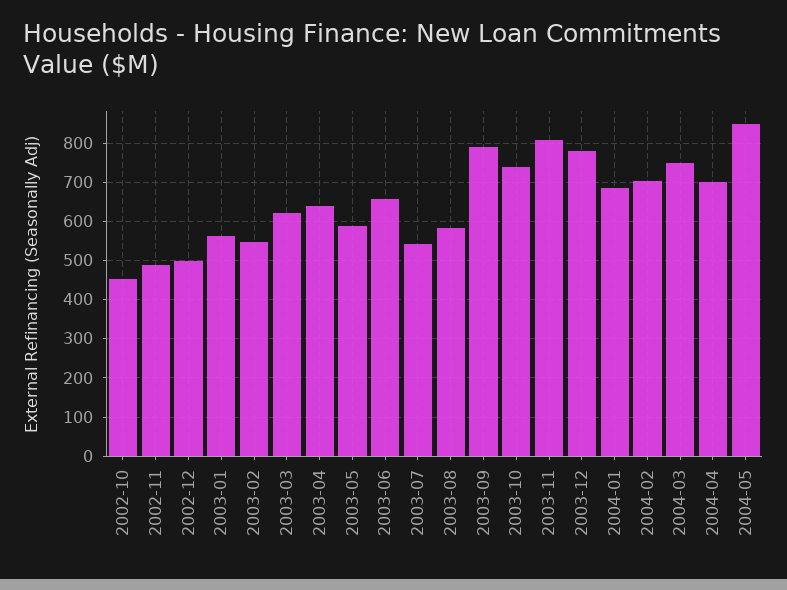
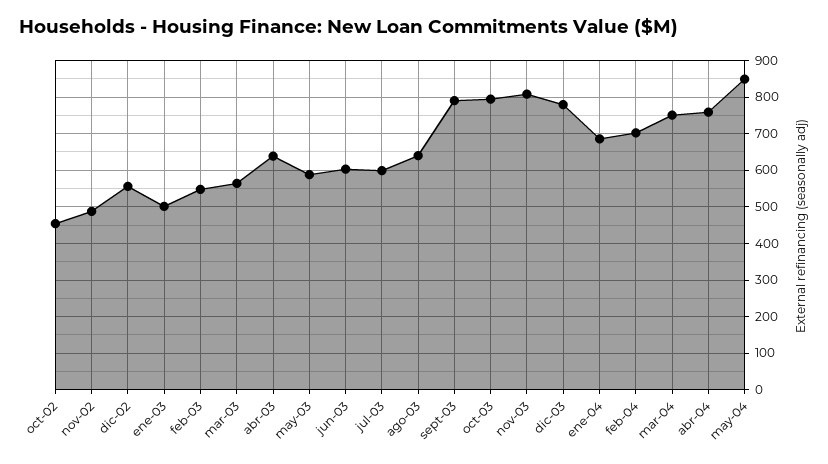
  {
    "2002-10": 460,
    "2002-11": 480,
-   "2002-12": 500,
+   "2002-12": 560,
-   "2003-01": 560,
+   "2003-01": 500,
    "2003-02": 540,
-   "2003-03": 620,
+   "2003-03": 560,
    "2003-04": 640,
    "2003-05": 580,
-   "2003-06": 660,
+   "2003-06": 600,
-   "2003-07": 540,
+   "2003-07": 600,
-   "2003-08": 580,
+   "2003-08": 640,
    "2003-09": 800,
-   "2003-10": 740,
+   "2003-10": 800,
    "2003-11": 800,
    "2003-12": 780,
    "2004-01": 680,
    "2004-02": 700,
    "2004-03": 760,
-   "2004-04": 700,
+   "2004-04": 760,
    "2004-05": 840
  }

